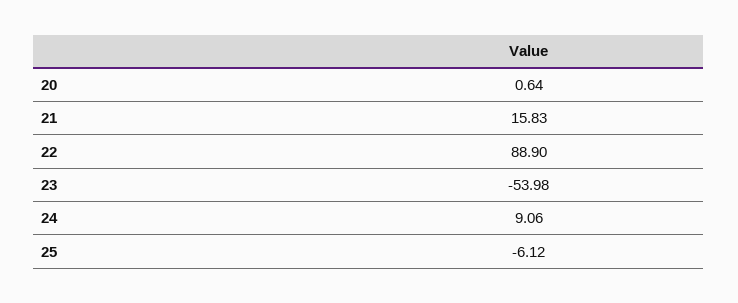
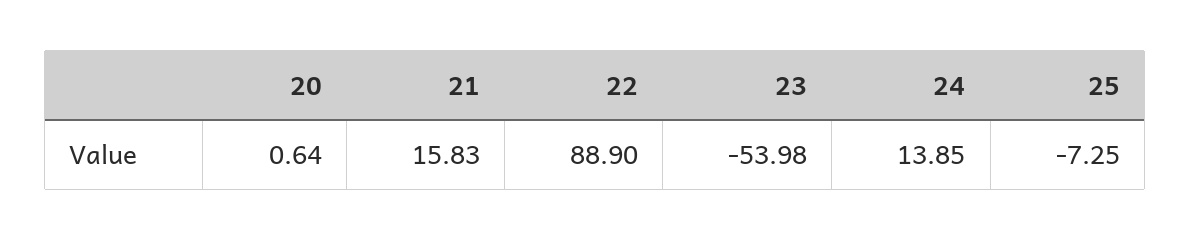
  {
    "20": 0.64,
    "21": 15.83,
    "22": 88.9,
    "23": -53.98,
-   "24": 9.06,
+   "24": 13.85,
-   "25": -6.12
+   "25": -7.25
  }

